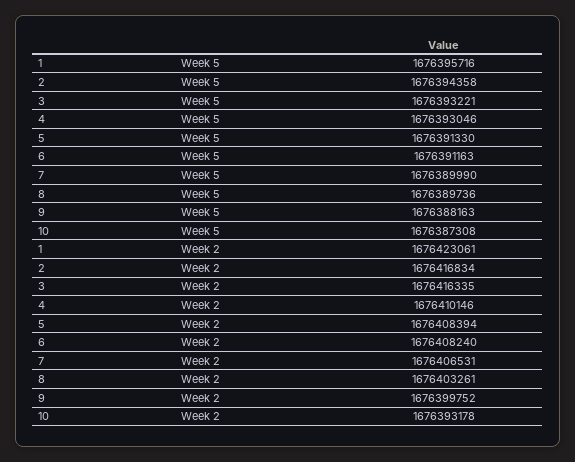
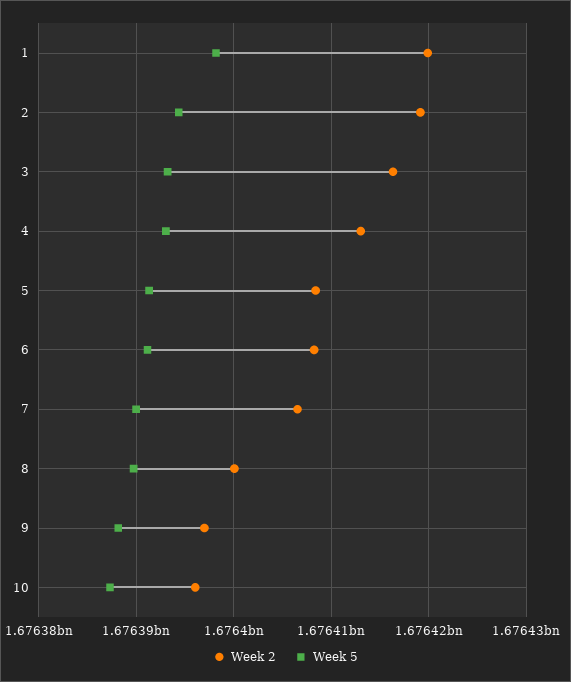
  {
    "Week 5": {
-     "1": 1676395716,
+     "1": 1676398000,
      "2": 1676394358,
      "3": 1676393221,
      "4": 1676393046,
      "5": 1676391330,
      "6": 1676391163,
      "7": 1676389990,
      "8": 1676389736,
      "9": 1676388163,
      "10": 1676387308
    },
    "Week 2": {
-     "1": 1676423061,
+     "1": 1676420000,
-     "2": 1676416834,
+     "2": 1676419000,
      "3": 1676416335,
-     "4": 1676410146,
+     "4": 1676413000,
      "5": 1676408394,
      "6": 1676408240,
      "7": 1676406531,
-     "8": 1676403261,
+     "8": 1676400000,
-     "9": 1676399752,
+     "9": 1676397000,
-     "10": 1676393178
+     "10": 1676396000
    }
  }

